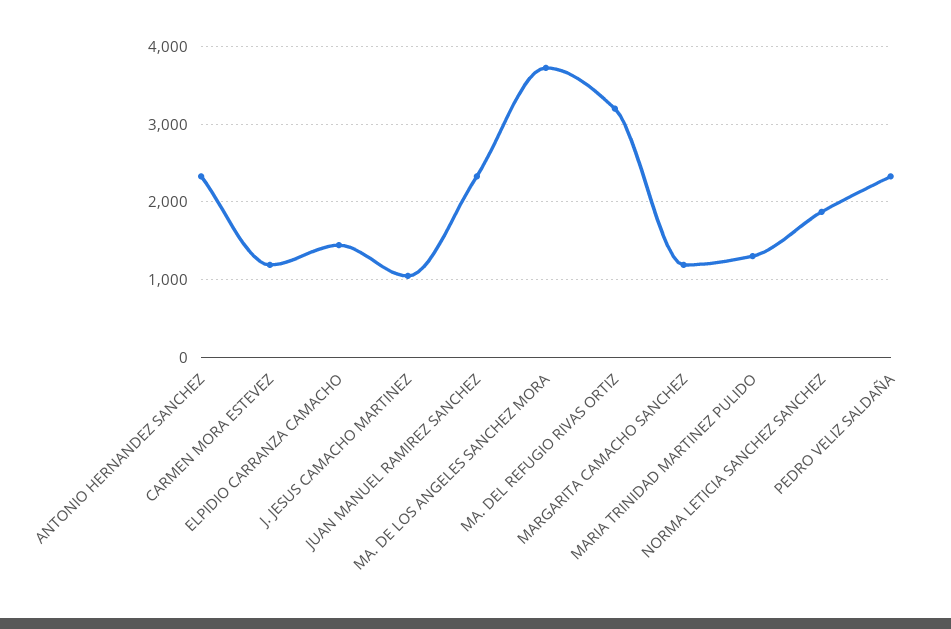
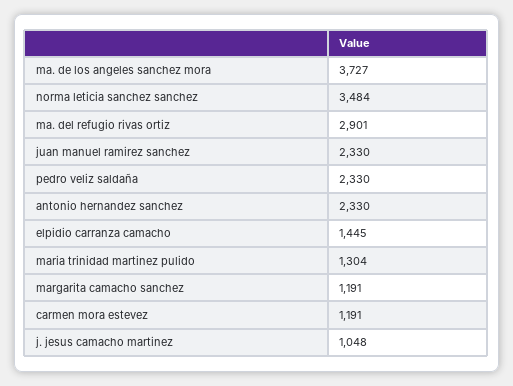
  {
    "ANTONIO HERNANDEZ SANCHEZ": 2330,
    "CARMEN MORA ESTEVEZ": 1191,
    "ELPIDIO CARRANZA CAMACHO": 1445,
    "J. JESUS CAMACHO MARTINEZ": 1048,
    "JUAN MANUEL RAMIREZ SANCHEZ": 2330,
    "MA. DE LOS ANGELES SANCHEZ MORA": 3727,
-   "MA. DEL REFUGIO RIVAS ORTIZ": 3200,
+   "MA. DEL REFUGIO RIVAS ORTIZ": 2901,
    "MARGARITA CAMACHO SANCHEZ": 1191,
    "MARIA TRINIDAD MARTINEZ PULIDO": 1304,
-   "NORMA LETICIA SANCHEZ SANCHEZ": 1900,
+   "NORMA LETICIA SANCHEZ SANCHEZ": 3484,
    "PEDRO VELIZ SALDAÑA": 2330
  }

